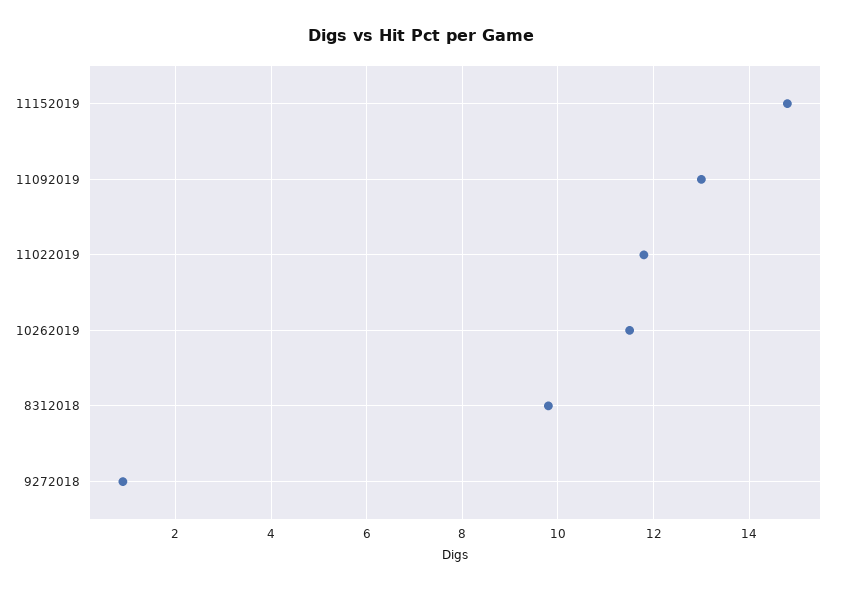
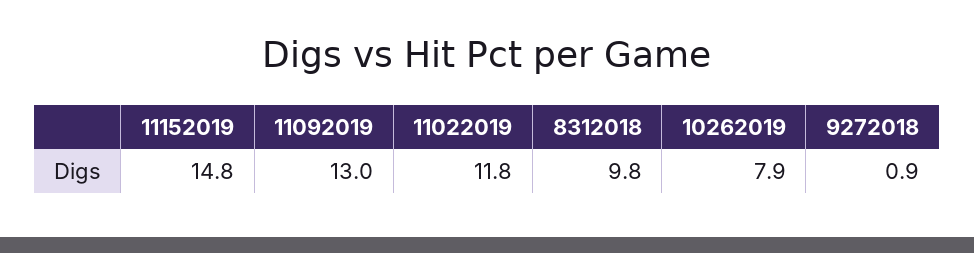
  {
    "11152019": 14.8,
    "11092019": 13,
    "11022019": 11.8,
-   "10262019": 11.5,
+   "10262019": 7.9,
    "8312018": 9.8,
    "9272018": 0.9
  }

